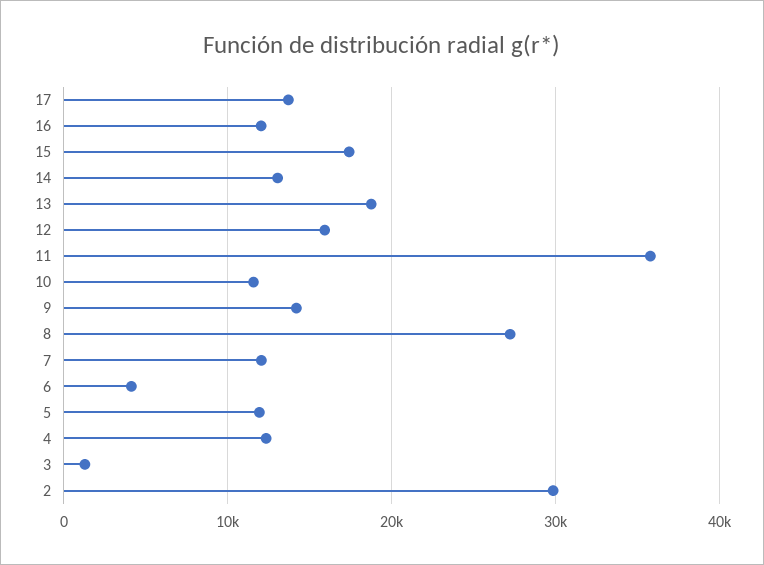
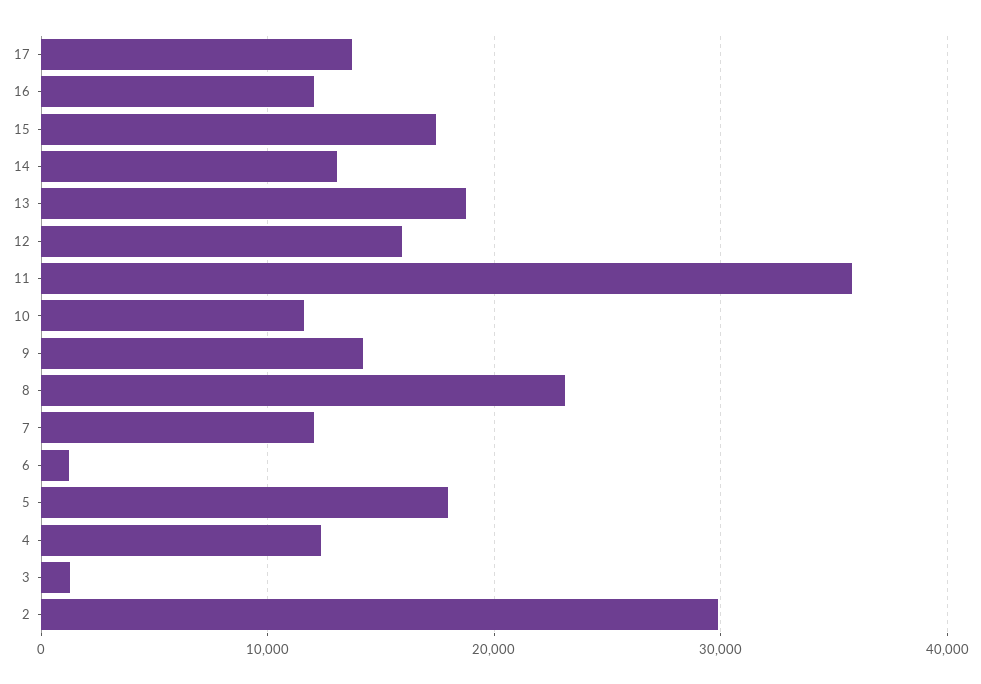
  {
    "17": 14000,
    "16": 12000,
    "15": 17000,
    "14": 13000,
    "13": 19000,
    "12": 16000,
    "11": 36000,
    "10": 12000,
    "9": 14000,
-   "8": 27000,
+   "8": 23000,
    "7": 12000,
-   "6": 4000,
+   "6": 1000,
-   "5": 12000,
+   "5": 18000,
    "4": 12000,
    "3": 1000,
    "2": 30000
  }

